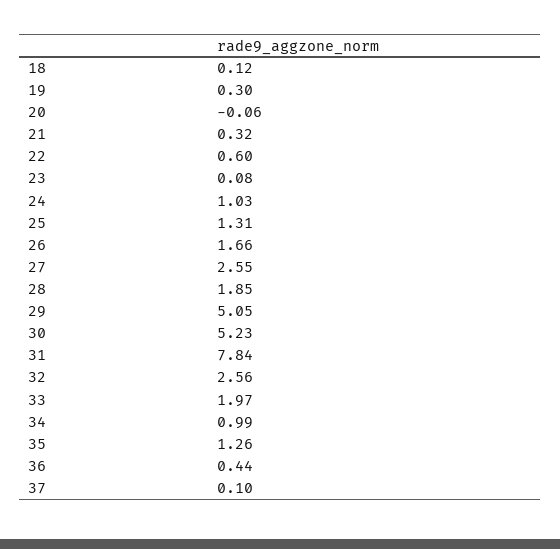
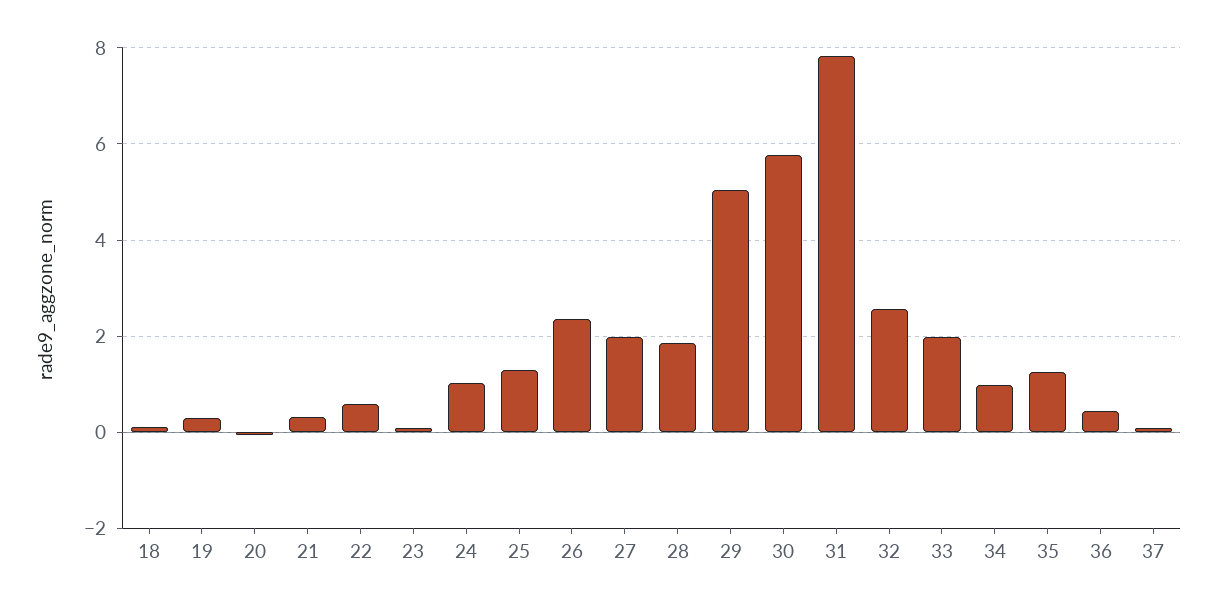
  {
    "18": 0.12,
    "19": 0.3,
    "20": -0.06,
    "21": 0.32,
    "22": 0.6,
    "23": 0.08,
    "24": 1.03,
    "25": 1.31,
-   "26": 1.66,
+   "26": 2.4,
-   "27": 2.55,
+   "27": 2,
    "28": 1.85,
    "29": 5.05,
-   "30": 5.23,
+   "30": 5.8,
    "31": 7.84,
    "32": 2.56,
    "33": 1.97,
    "34": 0.99,
    "35": 1.26,
    "36": 0.44,
    "37": 0.1
  }

